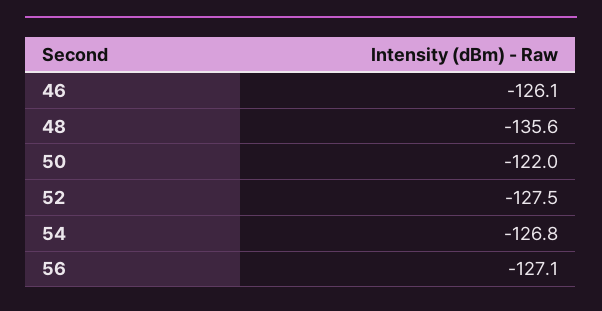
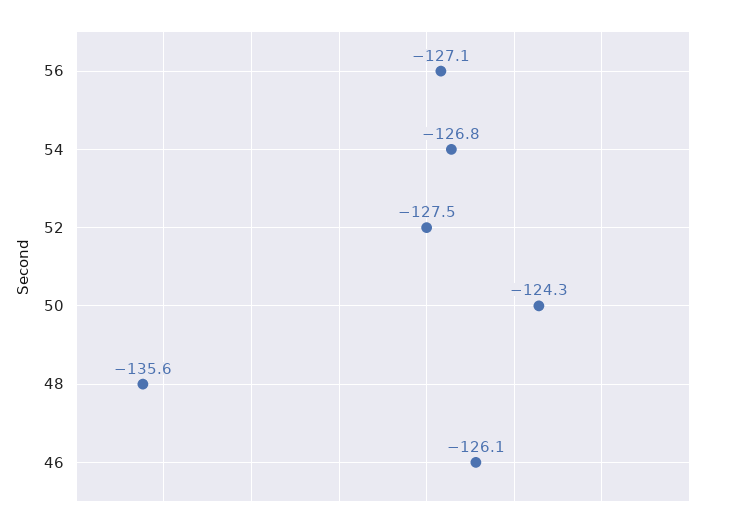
  {
    "46": -126.1,
    "48": -135.6,
-   "50": -122,
+   "50": -124.3,
    "52": -127.5,
    "54": -126.8,
    "56": -127.1
  }

